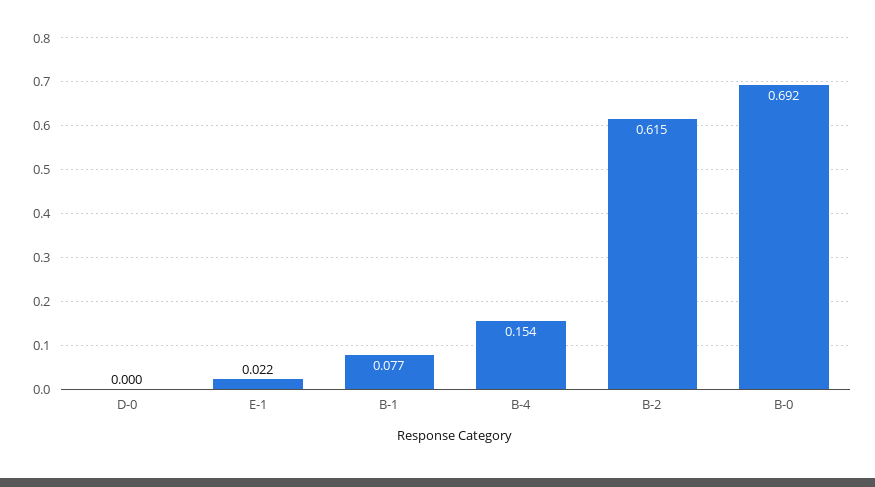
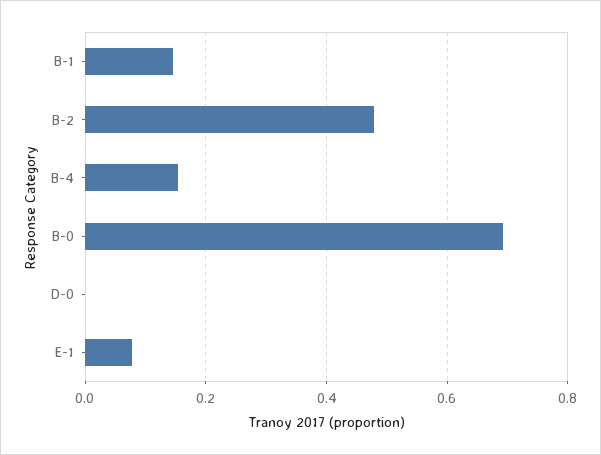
  {
    "D-0": 0,
-   "E-1": 0.022,
+   "E-1": 0.08,
-   "B-1": 0.077,
+   "B-1": 0.14,
    "B-4": 0.154,
-   "B-2": 0.615,
+   "B-2": 0.48,
    "B-0": 0.692
  }

